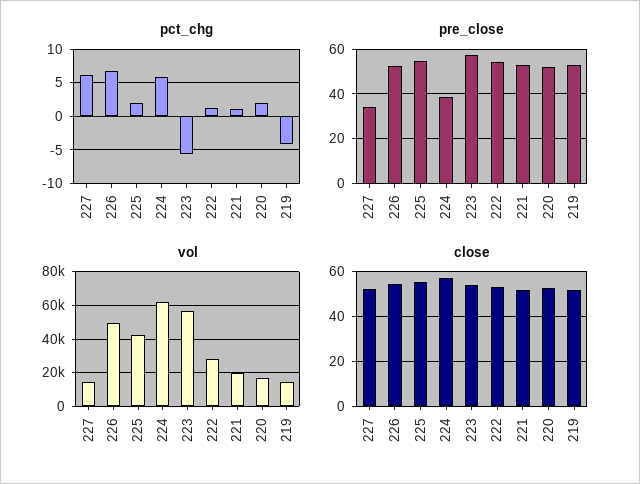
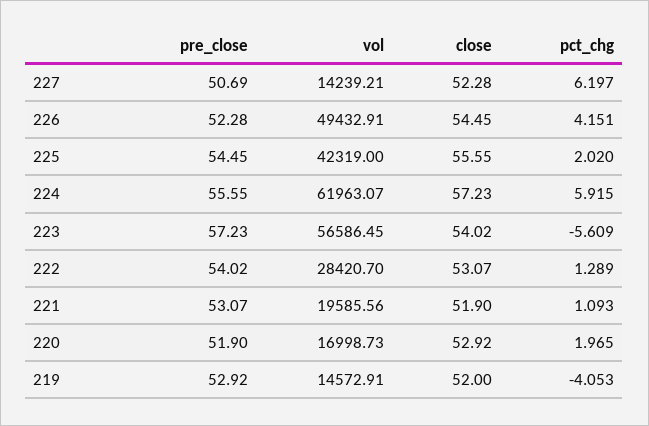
  {
    "pct_chg": {
      "227": 6.197,
-     "226": 7,
+     "226": 4.151,
      "225": 2.02,
      "224": 5.915,
      "223": -5.609,
      "222": 1.289,
      "221": 1.093,
      "220": 1.965,
      "219": -4.053
    },
    "pre_close": {
-     "227": 35,
+     "227": 50.69,
      "226": 52.28,
      "225": 54.45,
-     "224": 40,
+     "224": 55.55,
      "223": 57.23,
      "222": 54.02,
      "221": 53.07,
      "220": 51.9,
      "219": 52.92
    },
    "vol": {
      "227": 14239.21,
      "226": 49432.91,
      "225": 42319,
      "224": 61963.07,
      "223": 56586.45,
      "222": 28420.7,
      "221": 19585.56,
      "220": 16998.73,
      "219": 14572.91
    },
    "close": {
      "227": 52.28,
      "226": 54.45,
      "225": 55.55,
      "224": 57.23,
      "223": 54.02,
      "222": 53.07,
      "221": 51.9,
      "220": 52.92,
      "219": 52
    }
  }

